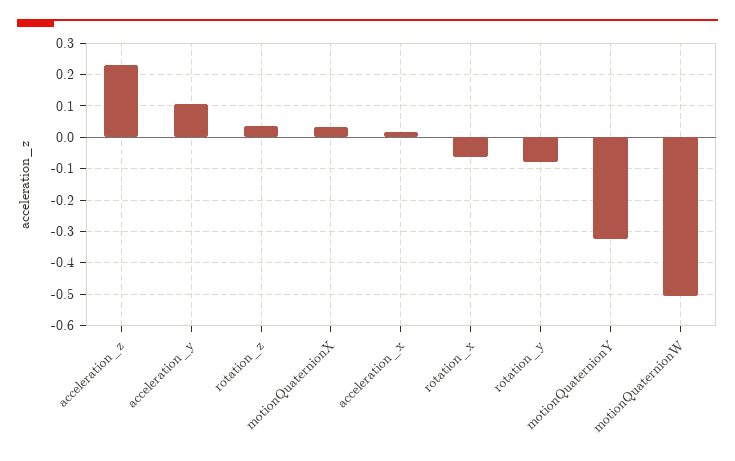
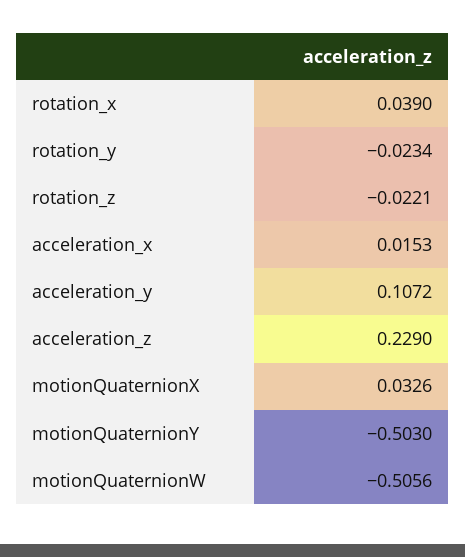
  {
    "acceleration_z": 0.229,
    "acceleration_y": 0.1072,
-   "rotation_z": 0.04,
+   "rotation_z": -0.0221,
    "motionQuaternionX": 0.0326,
    "acceleration_x": 0.0153,
-   "rotation_x": -0.06,
+   "rotation_x": 0.039,
-   "rotation_y": -0.08,
+   "rotation_y": -0.0234,
-   "motionQuaternionY": -0.32,
+   "motionQuaternionY": -0.503,
    "motionQuaternionW": -0.5056
  }

